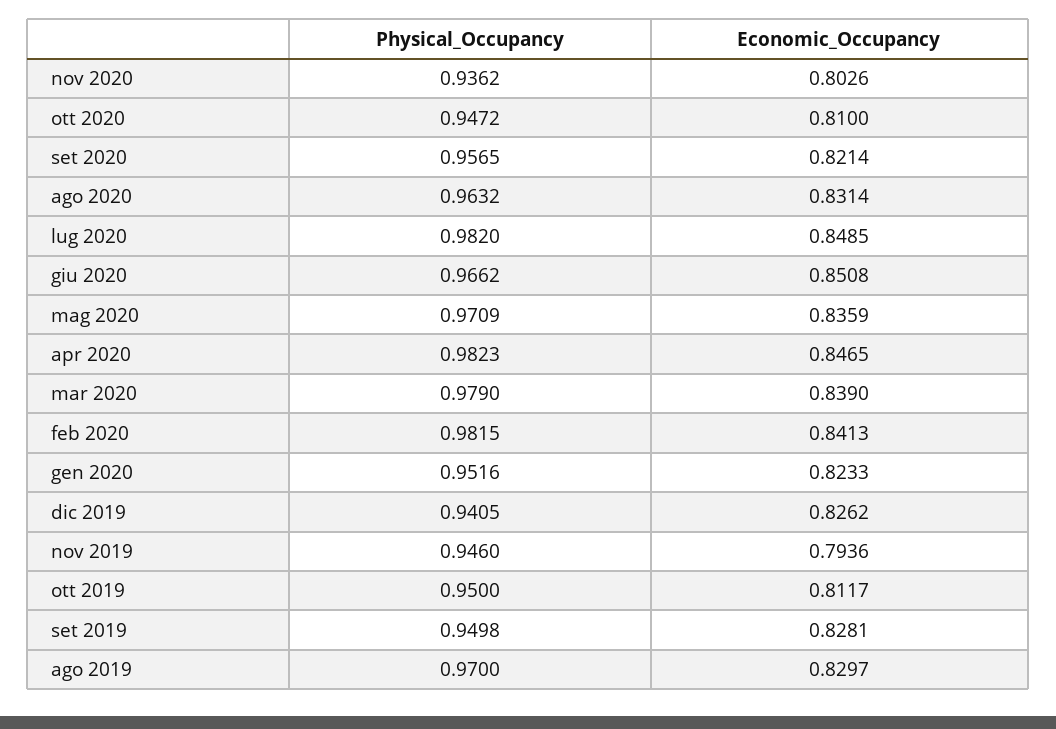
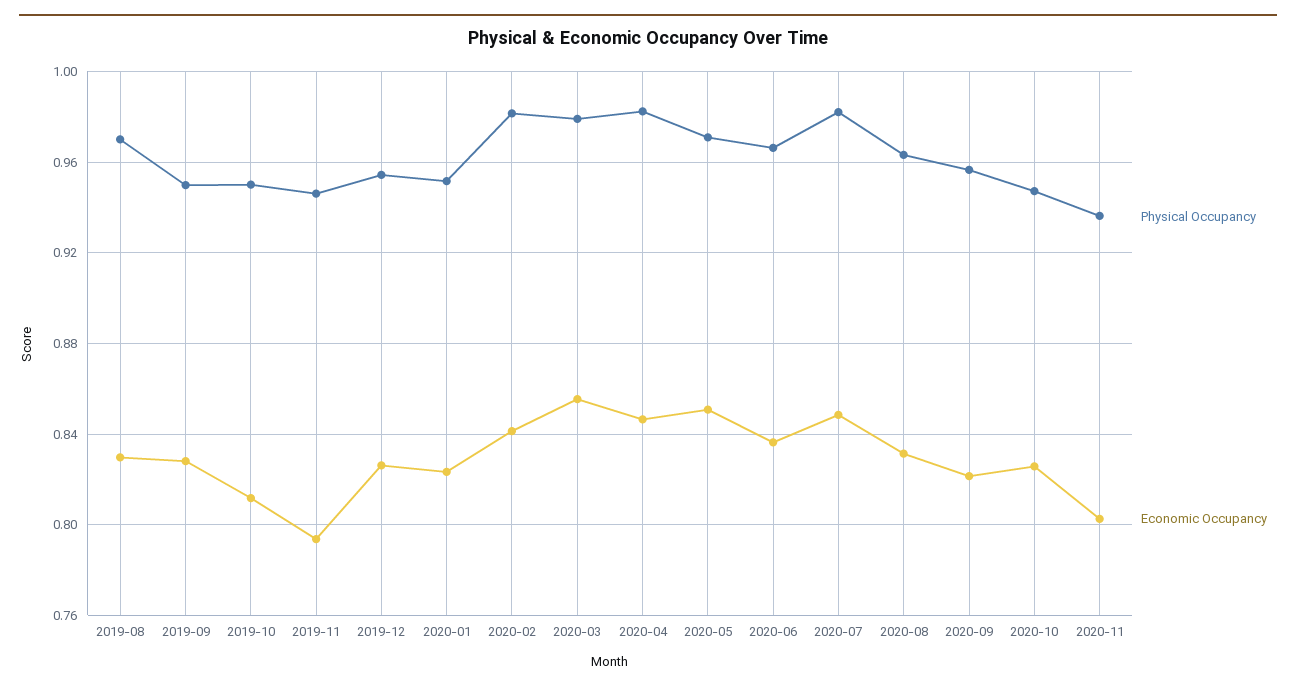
  {
    "Physical_Occupancy": {
      "nov 2020": 0.9362,
      "ott 2020": 0.9472,
      "set 2020": 0.9565,
      "ago 2020": 0.9632,
      "lug 2020": 0.982,
      "giu 2020": 0.9662,
      "mag 2020": 0.9709,
      "apr 2020": 0.9823,
      "mar 2020": 0.979,
      "feb 2020": 0.9815,
      "gen 2020": 0.9516,
-     "dic 2019": 0.9405,
+     "dic 2019": 0.955,
      "nov 2019": 0.946,
      "ott 2019": 0.95,
      "set 2019": 0.9498,
      "ago 2019": 0.97
    },
    "Economic_Occupancy": {
      "nov 2020": 0.8026,
-     "ott 2020": 0.81,
+     "ott 2020": 0.825,
      "set 2020": 0.8214,
      "ago 2020": 0.8314,
      "lug 2020": 0.8485,
-     "giu 2020": 0.8508,
+     "giu 2020": 0.835,
-     "mag 2020": 0.8359,
+     "mag 2020": 0.85,
      "apr 2020": 0.8465,
-     "mar 2020": 0.839,
+     "mar 2020": 0.855,
      "feb 2020": 0.8413,
      "gen 2020": 0.8233,
      "dic 2019": 0.8262,
      "nov 2019": 0.7936,
      "ott 2019": 0.8117,
      "set 2019": 0.8281,
      "ago 2019": 0.8297
    }
  }

